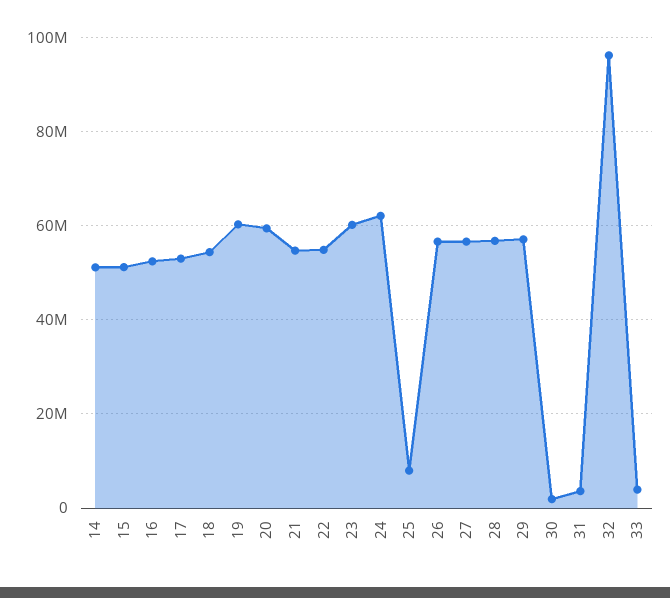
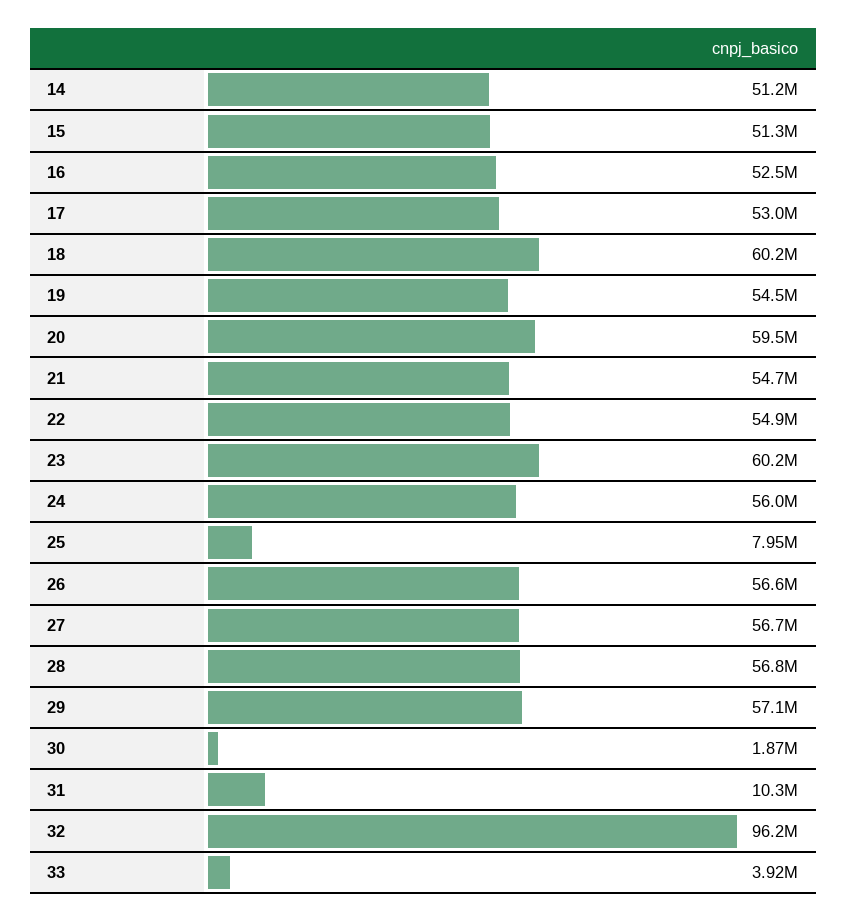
  {
    "14": 51200000,
    "15": 51300000,
    "16": 52500000,
    "17": 53000000,
-   "18": 54000000,
+   "18": 60200000,
-   "19": 60000000,
+   "19": 54500000,
    "20": 59500000,
    "21": 54700000,
    "22": 54900000,
    "23": 60200000,
-   "24": 62000000,
+   "24": 56000000,
    "25": 7950000,
    "26": 56600000,
    "27": 56700000,
    "28": 56800000,
    "29": 57100000,
    "30": 1870000,
-   "31": 4000000,
+   "31": 10300000,
    "32": 96200000,
    "33": 3920000
  }

